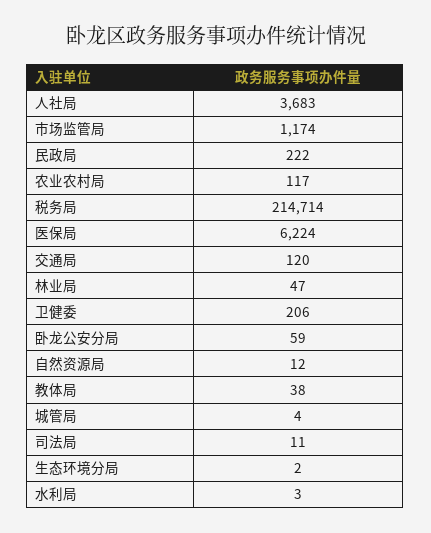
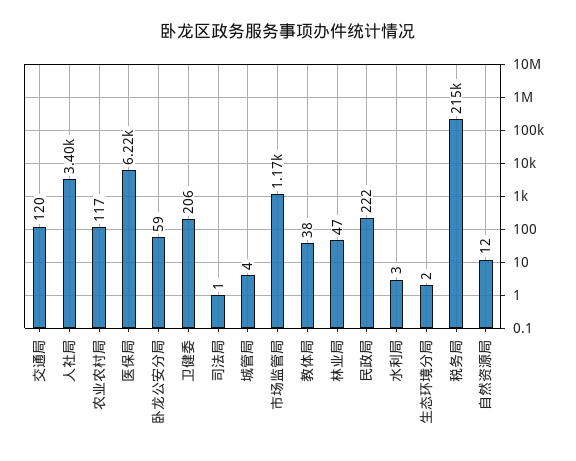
  {
-   "人社局": 3683,
+   "人社局": 3400,
    "市场监管局": 1174,
    "民政局": 222,
    "农业农村局": 117,
    "税务局": 214714,
    "医保局": 6224,
    "交通局": 120,
    "林业局": 47,
    "卫健委": 206,
    "卧龙公安分局": 59,
    "自然资源局": 12,
    "教体局": 38,
    "城管局": 4,
-   "司法局": 11,
+   "司法局": 1,
    "生态环境分局": 2,
    "水利局": 3
  }

